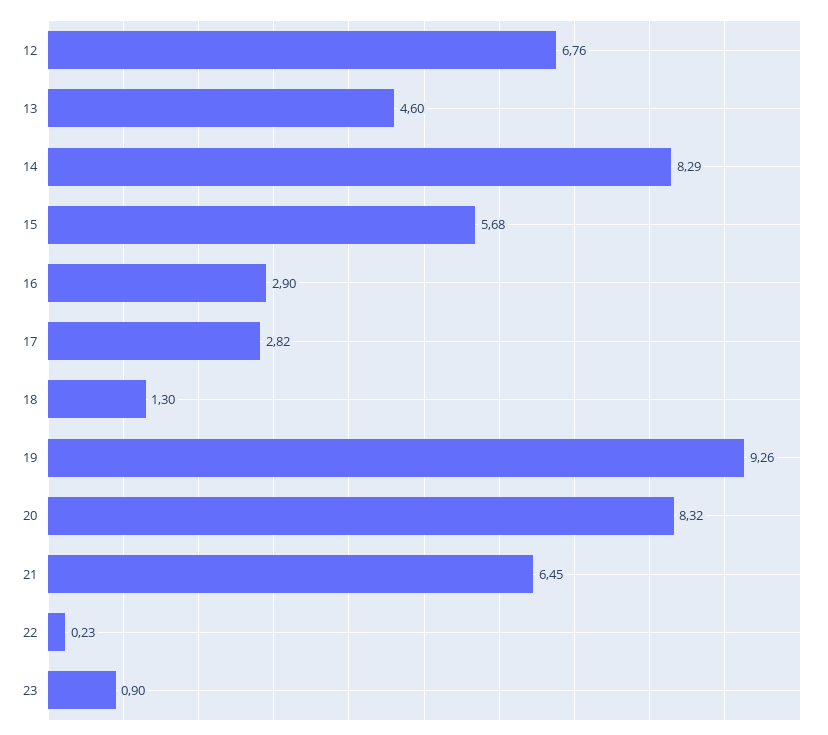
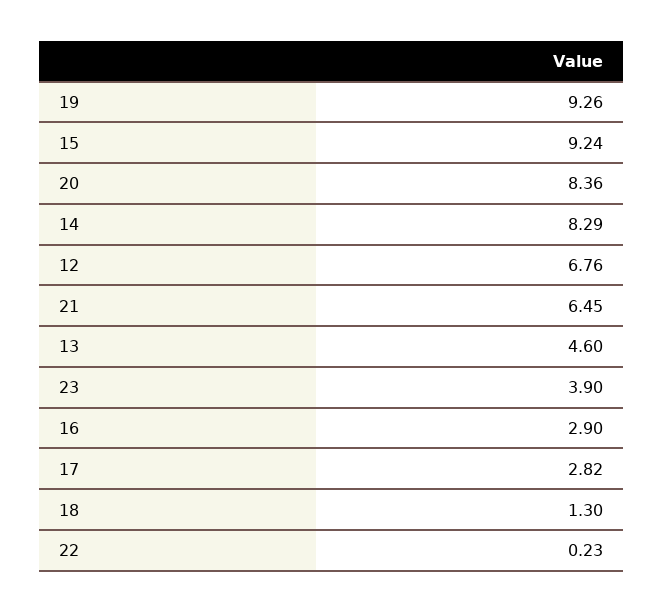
  {
    "12": 6.76,
    "13": 4.6,
    "14": 8.29,
-   "15": 5.68,
+   "15": 9.24,
    "16": 2.9,
    "17": 2.82,
    "18": 1.3,
    "19": 9.26,
-   "20": 8.32,
+   "20": 8.36,
    "21": 6.45,
    "22": 0.23,
-   "23": 0.9
+   "23": 3.9
  }

